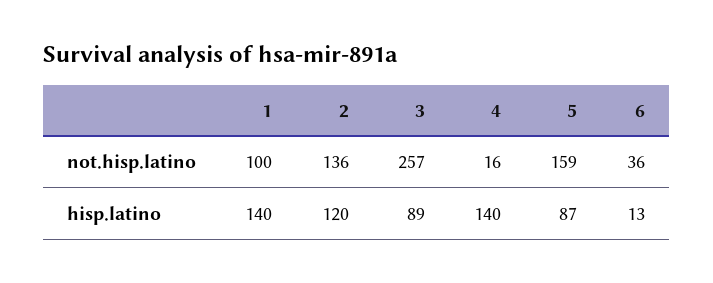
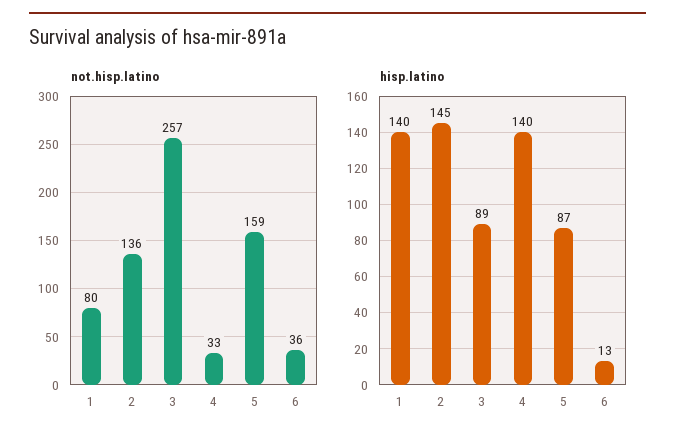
  {
    "not.hisp.latino": {
-     "1": 100,
+     "1": 80,
      "2": 136,
      "3": 257,
-     "4": 16,
+     "4": 33,
      "5": 159,
      "6": 36
    },
    "hisp.latino": {
      "1": 140,
-     "2": 120,
+     "2": 145,
      "3": 89,
      "4": 140,
      "5": 87,
      "6": 13
    }
  }

